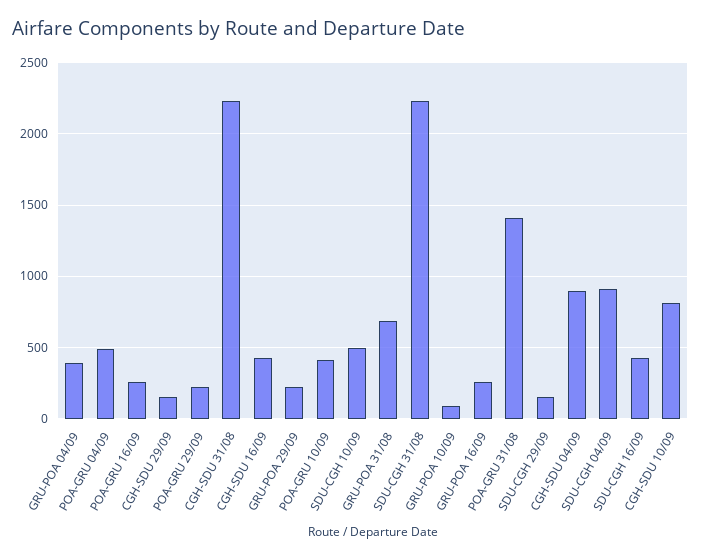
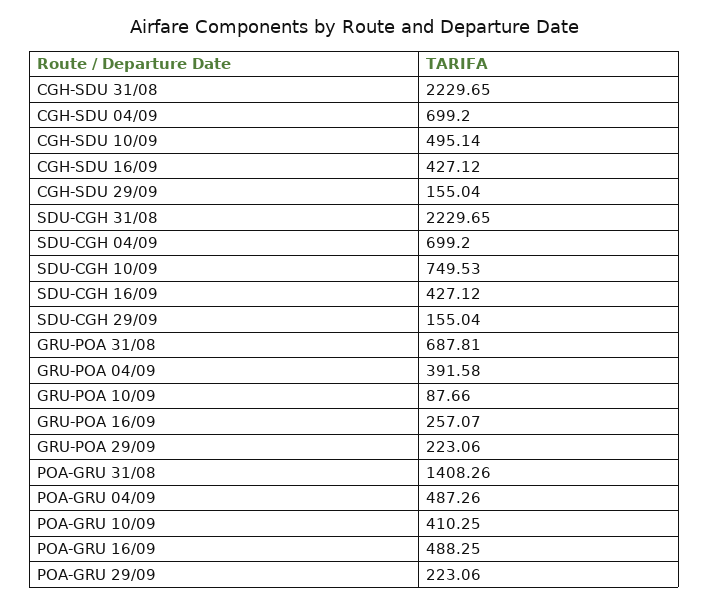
  {
    "GRU-POA 04/09": 391.58,
    "POA-GRU 04/09": 487.26,
-   "POA-GRU 16/09": 250,
+   "POA-GRU 16/09": 488.25,
    "CGH-SDU 29/09": 155.04,
    "POA-GRU 29/09": 223.06,
    "CGH-SDU 31/08": 2229.65,
    "CGH-SDU 16/09": 427.12,
    "GRU-POA 29/09": 223.06,
    "POA-GRU 10/09": 410.25,
-   "SDU-CGH 10/09": 500,
+   "SDU-CGH 10/09": 749.53,
    "GRU-POA 31/08": 687.81,
    "SDU-CGH 31/08": 2229.65,
    "GRU-POA 10/09": 87.66,
    "GRU-POA 16/09": 257.07,
    "POA-GRU 31/08": 1408.26,
    "SDU-CGH 29/09": 155.04,
-   "CGH-SDU 04/09": 900,
+   "CGH-SDU 04/09": 699.2,
-   "SDU-CGH 04/09": 900,
+   "SDU-CGH 04/09": 699.2,
    "SDU-CGH 16/09": 427.12,
-   "CGH-SDU 10/09": 800
+   "CGH-SDU 10/09": 495.14
  }

